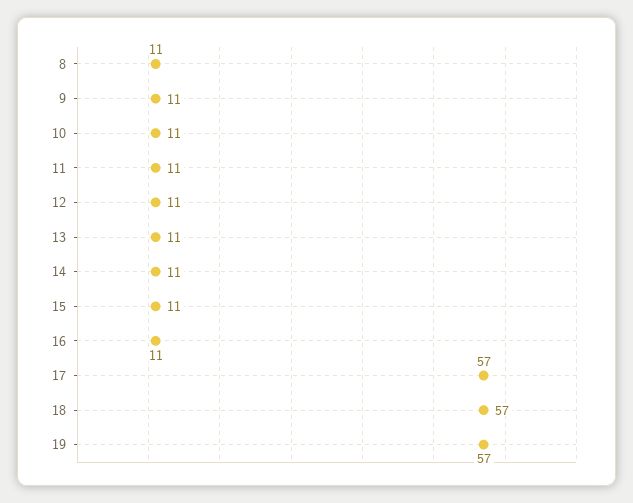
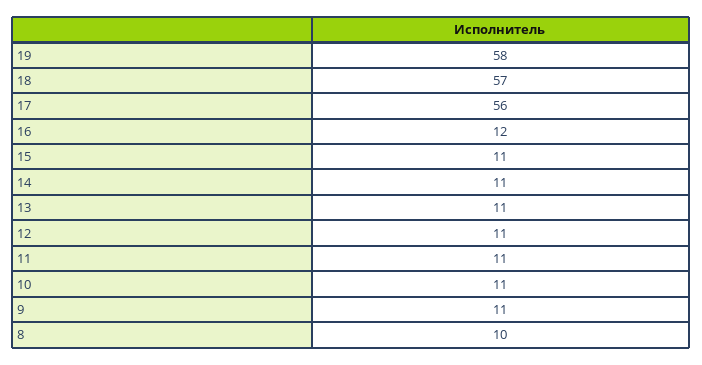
  {
-   "8": 11,
+   "8": 10,
    "9": 11,
    "10": 11,
    "11": 11,
    "12": 11,
    "13": 11,
    "14": 11,
    "15": 11,
-   "16": 11,
+   "16": 12,
-   "17": 57,
+   "17": 56,
    "18": 57,
-   "19": 57
+   "19": 58
  }

